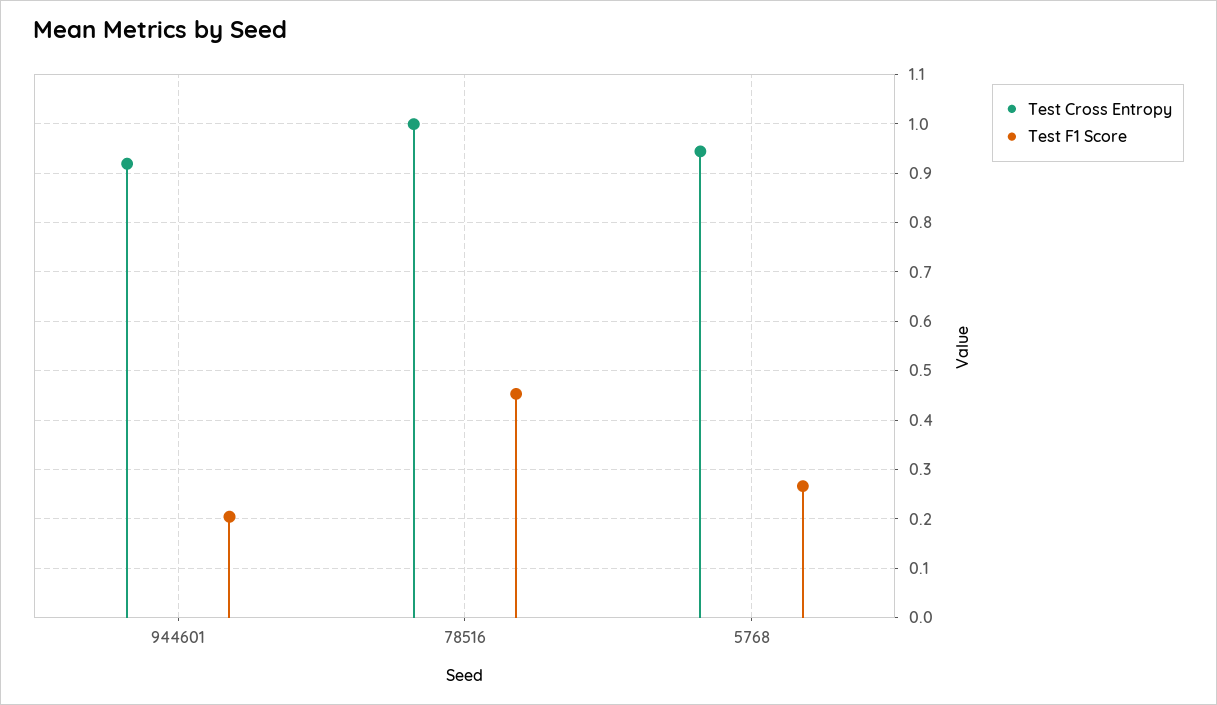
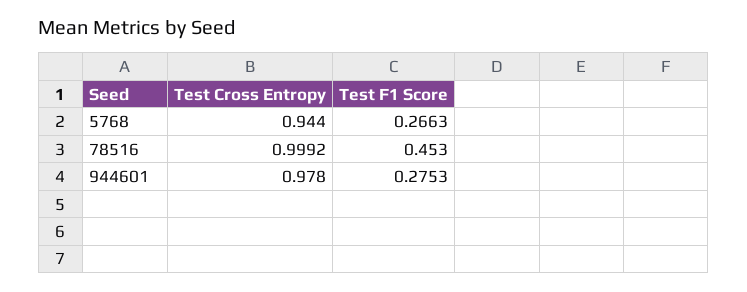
  {
    "Test Cross Entropy": {
-     "944601": 0.92,
+     "944601": 0.978,
      "78516": 0.9992,
      "5768": 0.944
    },
    "Test F1 Score": {
-     "944601": 0.2,
+     "944601": 0.2753,
      "78516": 0.453,
      "5768": 0.2663
    }
  }

